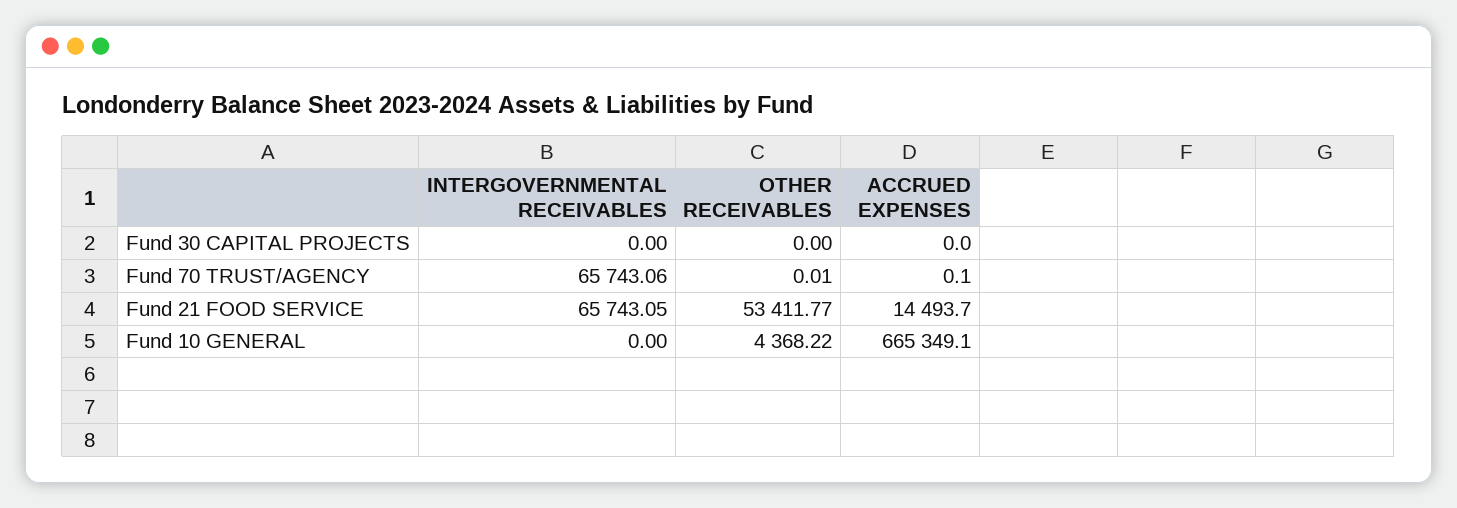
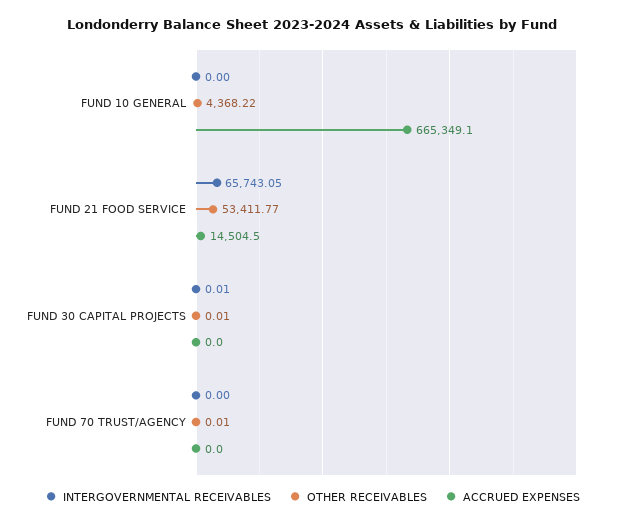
  {
    "INTERGOVERNMENTAL RECEIVABLES": {
-     "Fund 30 CAPITAL PROJECTS": 0,
+     "Fund 30 CAPITAL PROJECTS": 0.01,
-     "Fund 70 TRUST/AGENCY": 65743.06,
+     "Fund 70 TRUST/AGENCY": 0,
      "Fund 21 FOOD SERVICE": 65743.05,
      "Fund 10 GENERAL": 0
    },
    "OTHER RECEIVABLES": {
-     "Fund 30 CAPITAL PROJECTS": 0,
+     "Fund 30 CAPITAL PROJECTS": 0.01,
      "Fund 70 TRUST/AGENCY": 0.01,
      "Fund 21 FOOD SERVICE": 53411.77,
      "Fund 10 GENERAL": 4368.22
    },
    "ACCRUED EXPENSES": {
      "Fund 30 CAPITAL PROJECTS": 0,
-     "Fund 70 TRUST/AGENCY": 0.1,
+     "Fund 70 TRUST/AGENCY": 0,
-     "Fund 21 FOOD SERVICE": 14493.7,
+     "Fund 21 FOOD SERVICE": 14504.5,
      "Fund 10 GENERAL": 665349.1
    }
  }

